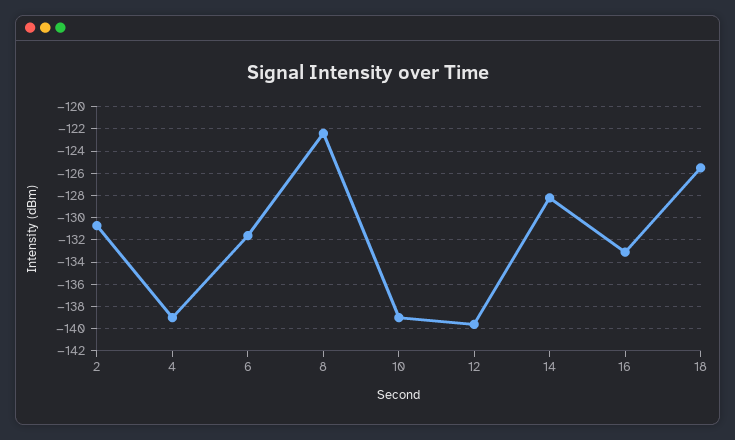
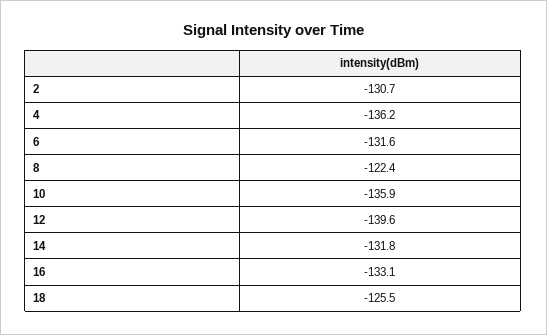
  {
    "2": -130.7,
-   "4": -139,
+   "4": -136.2,
    "6": -131.6,
    "8": -122.4,
-   "10": -139,
+   "10": -135.9,
    "12": -139.6,
-   "14": -128,
+   "14": -131.8,
    "16": -133.1,
    "18": -125.5
  }

